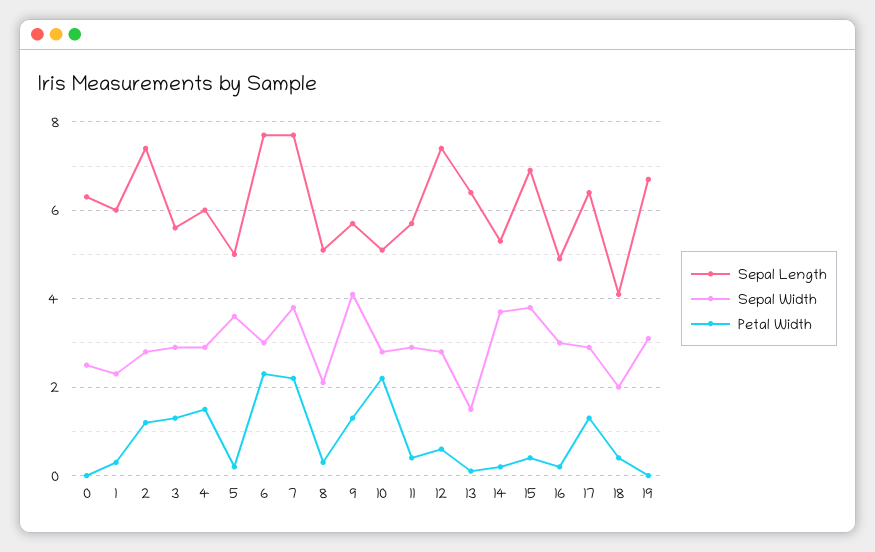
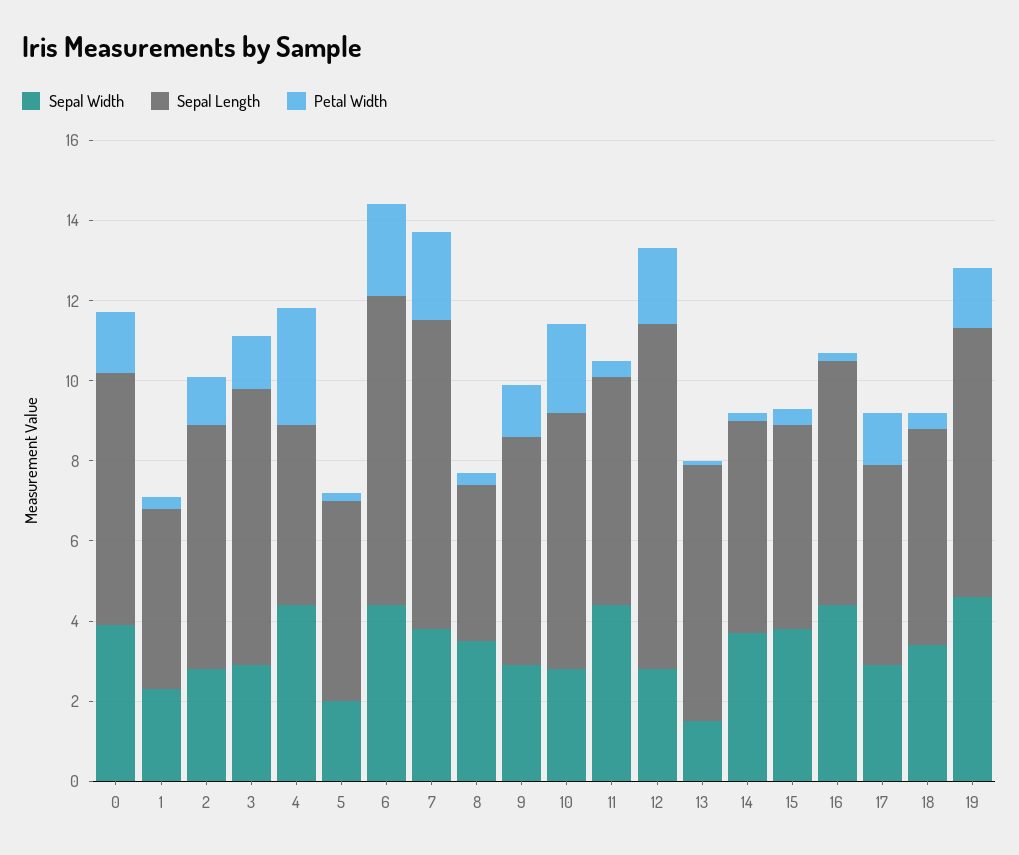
  {
    "Sepal Length": {
      "0": 6.5,
-     "1": 6,
+     "1": 4.5,
-     "2": 7.5,
+     "2": 6,
-     "3": 5.5,
+     "3": 7,
-     "4": 6,
+     "4": 4.5,
      "5": 5,
      "6": 7.5,
      "7": 7.5,
-     "8": 5,
+     "8": 4,
      "9": 5.5,
-     "10": 5,
+     "10": 6.5,
      "11": 5.5,
-     "12": 7.5,
+     "12": 8.5,
      "13": 6.5,
      "14": 5.5,
-     "15": 7,
+     "15": 5,
-     "16": 5,
+     "16": 6,
-     "17": 6.5,
+     "17": 5,
-     "18": 4,
+     "18": 5.5,
      "19": 6.5
    },
    "Sepal Width": {
-     "0": 2.5,
+     "0": 4,
      "1": 2.5,
      "2": 3,
      "3": 3,
-     "4": 3,
+     "4": 4.5,
-     "5": 3.5,
+     "5": 2,
-     "6": 3,
+     "6": 4.5,
      "7": 4,
-     "8": 2,
+     "8": 3.5,
-     "9": 4,
+     "9": 3,
      "10": 3,
-     "11": 3,
+     "11": 4.5,
      "12": 3,
      "13": 1.5,
      "14": 3.5,
      "15": 4,
-     "16": 3,
+     "16": 4.5,
      "17": 3,
-     "18": 2,
+     "18": 3.5,
-     "19": 3
+     "19": 4.5
    },
    "Petal Width": {
-     "0": 0,
+     "0": 1.5,
      "1": 0.5,
      "2": 1,
      "3": 1.5,
-     "4": 1.5,
+     "4": 3,
      "5": 0,
      "6": 2.5,
      "7": 2,
      "8": 0.5,
      "9": 1.5,
      "10": 2,
      "11": 0.5,
-     "12": 0.5,
+     "12": 2,
      "13": 0,
      "14": 0,
      "15": 0.5,
      "16": 0,
      "17": 1.5,
      "18": 0.5,
-     "19": 0
+     "19": 1.5
    }
  }

